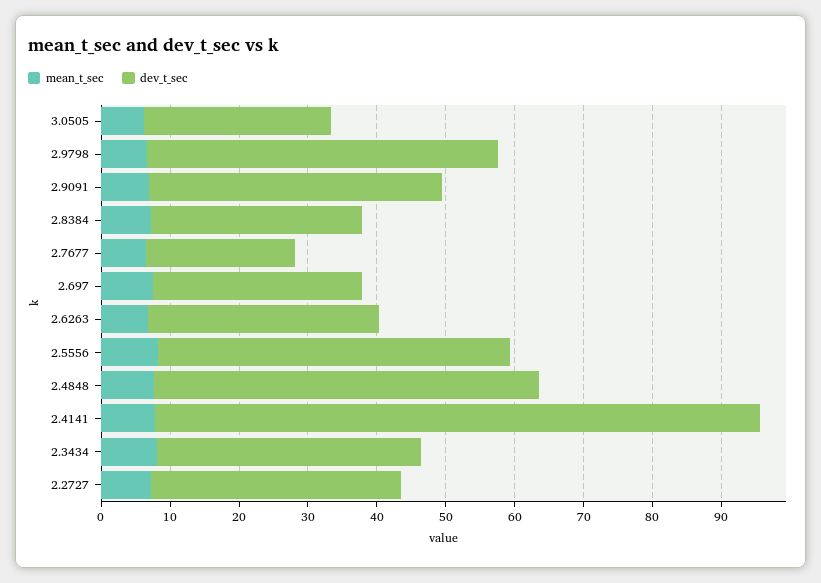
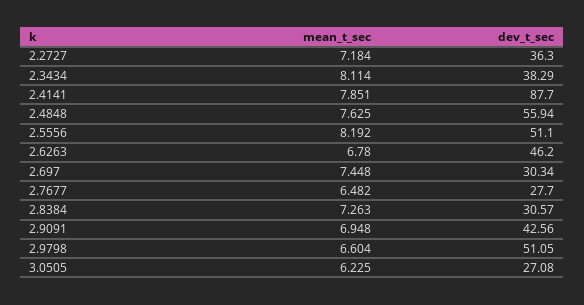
  {
    "mean_t_sec": {
      "3.0505": 6.225,
      "2.9798": 6.604,
      "2.9091": 6.948,
      "2.8384": 7.263,
      "2.7677": 6.482,
      "2.697": 7.448,
      "2.6263": 6.78,
      "2.5556": 8.192,
      "2.4848": 7.625,
      "2.4141": 7.851,
      "2.3434": 8.114,
      "2.2727": 7.184
    },
    "dev_t_sec": {
      "3.0505": 27.08,
      "2.9798": 51.05,
      "2.9091": 42.56,
      "2.8384": 30.57,
-     "2.7677": 22,
+     "2.7677": 27.7,
      "2.697": 30.34,
-     "2.6263": 34,
+     "2.6263": 46.2,
      "2.5556": 51.1,
      "2.4848": 55.94,
      "2.4141": 87.7,
      "2.3434": 38.29,
      "2.2727": 36.3
    }
  }

